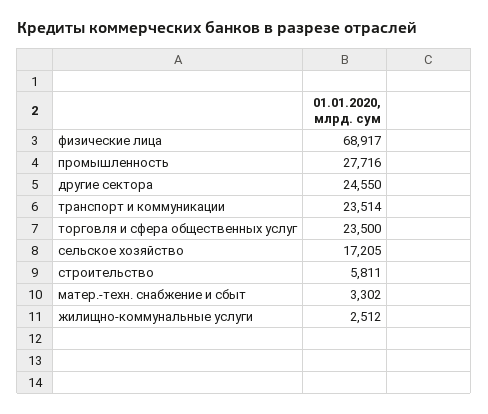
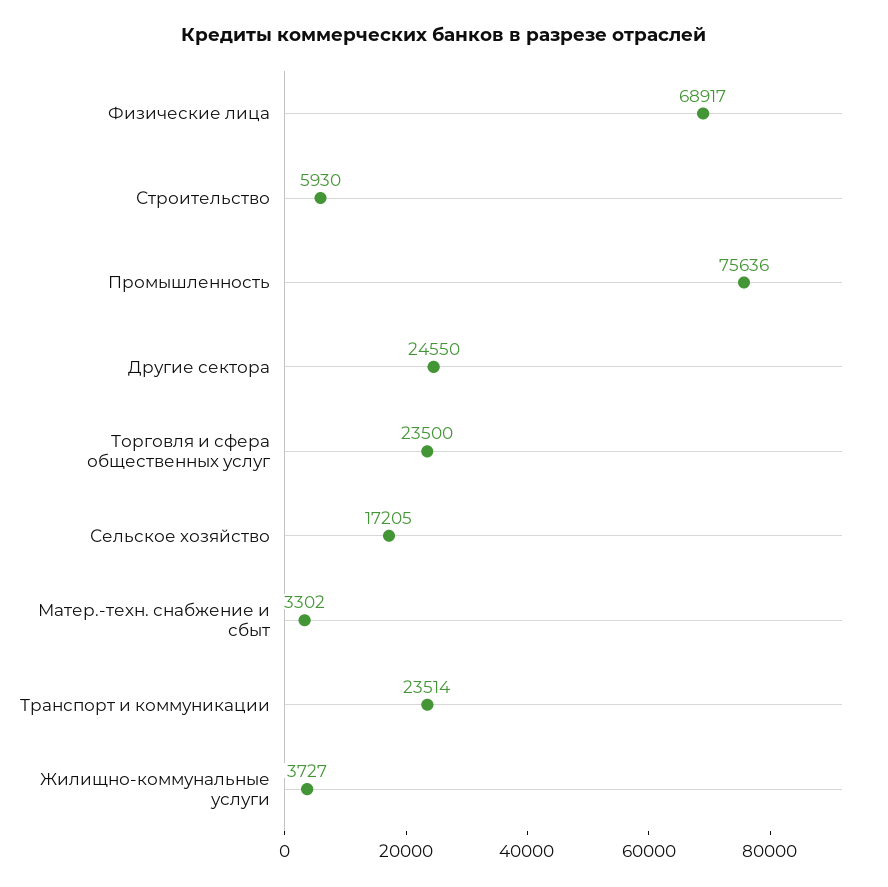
  {
    "физические лица": 68917,
-   "промышленность": 27716,
+   "промышленность": 75636,
    "другие сектора": 24550,
    "транспорт и коммуникации": 23514,
    "торговля и сфера общественных услуг": 23500,
    "сельское хозяйство": 17205,
-   "строительство": 5811,
+   "строительство": 5930,
    "матер.-техн. снабжение и сбыт": 3302,
-   "жилищно-коммунальные услуги": 2512
+   "жилищно-коммунальные услуги": 3727
  }

